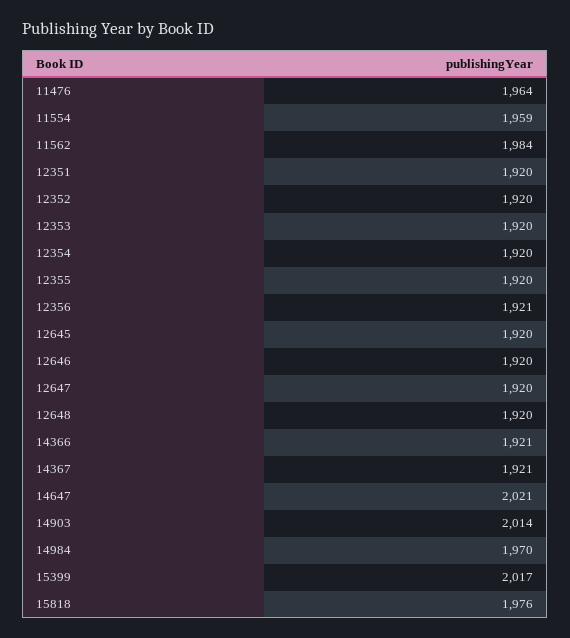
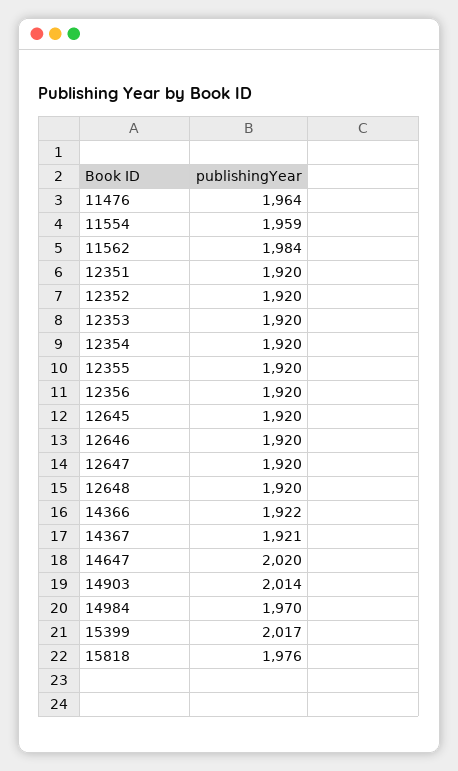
  {
    "11476": 1964,
    "11554": 1959,
    "11562": 1984,
    "12351": 1920,
    "12352": 1920,
    "12353": 1920,
    "12354": 1920,
    "12355": 1920,
-   "12356": 1921,
+   "12356": 1920,
    "12645": 1920,
    "12646": 1920,
    "12647": 1920,
    "12648": 1920,
-   "14366": 1921,
+   "14366": 1922,
    "14367": 1921,
-   "14647": 2021,
+   "14647": 2020,
    "14903": 2014,
    "14984": 1970,
    "15399": 2017,
    "15818": 1976
  }

